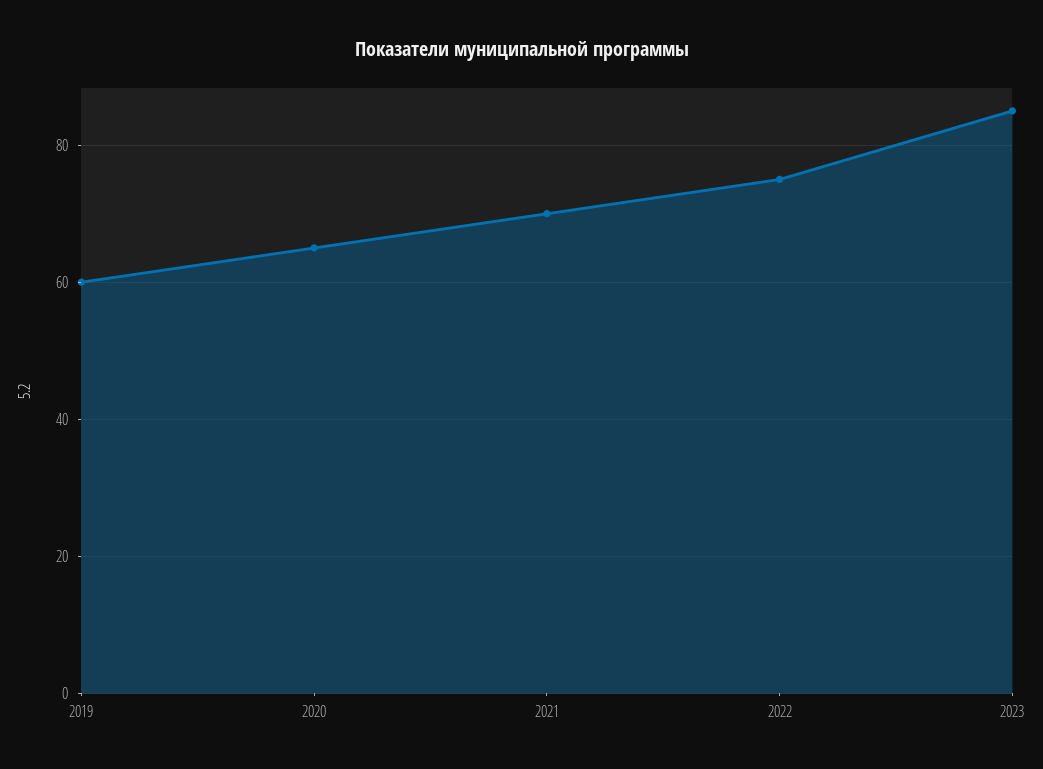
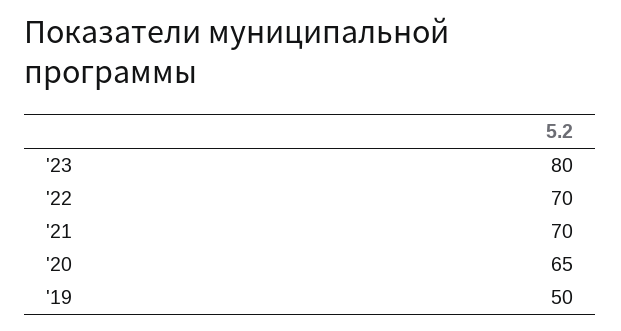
  {
-   "2019": 60,
+   "2019": 50,
    "2020": 65,
    "2021": 70,
-   "2022": 75,
+   "2022": 70,
-   "2023": 85
+   "2023": 80
  }

